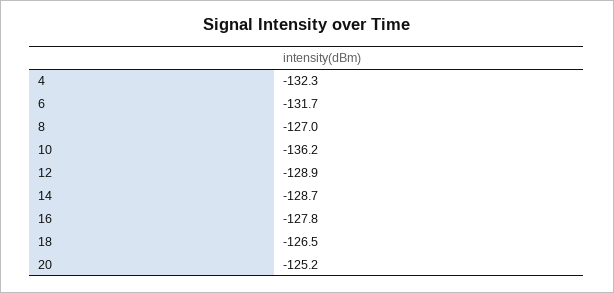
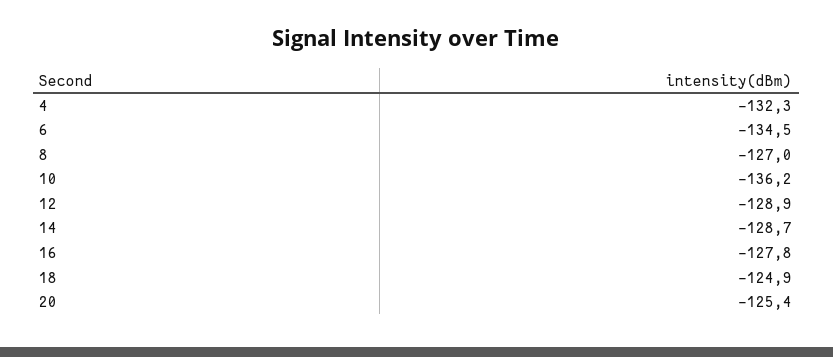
  {
    "4": -132.3,
-   "6": -131.7,
+   "6": -134.5,
    "8": -127,
    "10": -136.2,
    "12": -128.9,
    "14": -128.7,
    "16": -127.8,
-   "18": -126.5,
+   "18": -124.9,
-   "20": -125.2
+   "20": -125.4
  }

